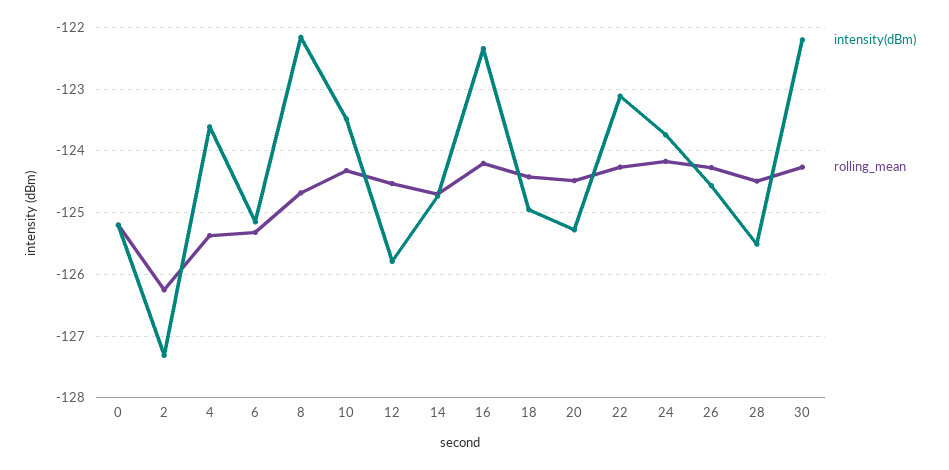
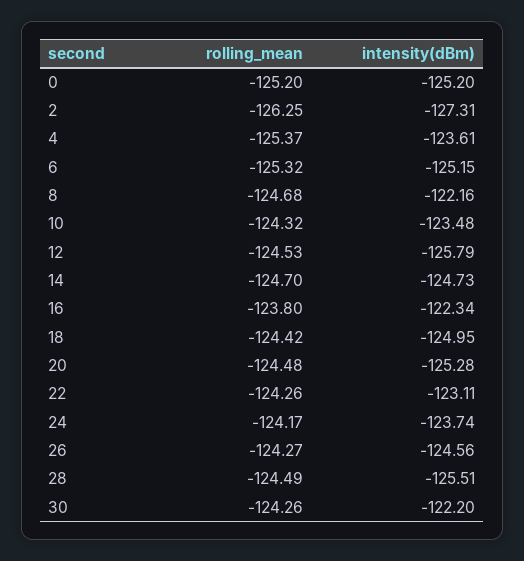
  {
    "intensity(dBm)": {
      "0": -125.2,
      "2": -127.31,
      "4": -123.61,
      "6": -125.15,
      "8": -122.16,
      "10": -123.48,
      "12": -125.79,
      "14": -124.73,
      "16": -122.34,
      "18": -124.95,
      "20": -125.28,
      "22": -123.11,
      "24": -123.74,
      "26": -124.56,
      "28": -125.51,
      "30": -122.2
    },
    "rolling_mean": {
      "0": -125.2,
      "2": -126.25,
      "4": -125.37,
      "6": -125.32,
      "8": -124.68,
      "10": -124.32,
      "12": -124.53,
      "14": -124.7,
-     "16": -124.2,
+     "16": -123.8,
      "18": -124.42,
      "20": -124.48,
      "22": -124.26,
      "24": -124.17,
      "26": -124.27,
      "28": -124.49,
      "30": -124.26
    }
  }

